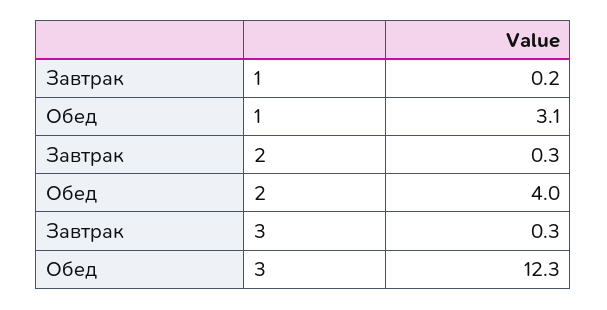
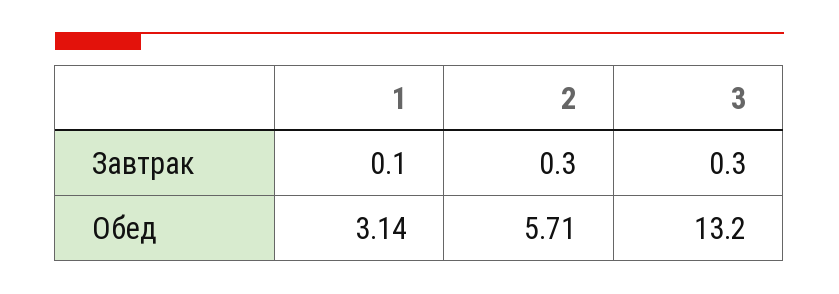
  {
    "Завтрак": {
-     "1": 0.2,
+     "1": 0.1,
      "2": 0.3,
      "3": 0.3
    },
    "Обед": {
      "1": 3.14,
-     "2": 4,
+     "2": 5.71,
-     "3": 12.3
+     "3": 13.2
    }
  }

